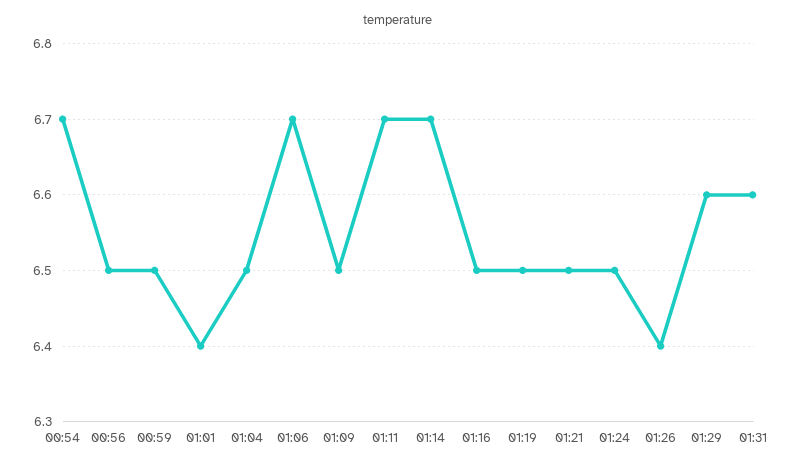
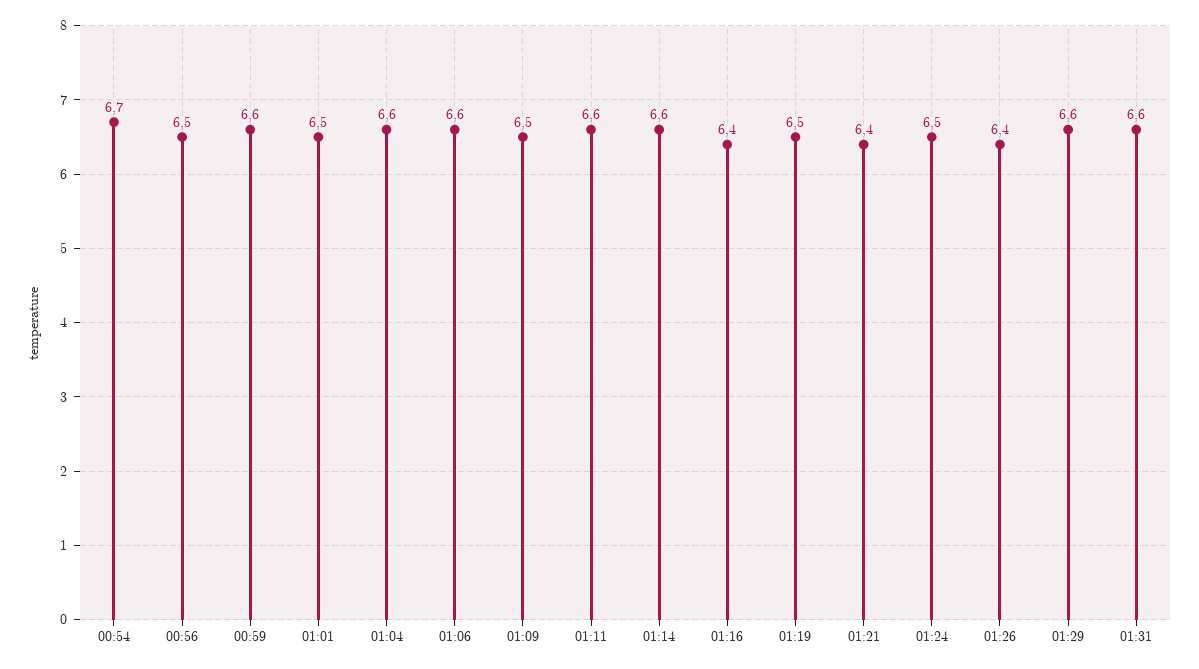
  {
    "00:54": 6.7,
    "00:56": 6.5,
-   "00:59": 6.5,
+   "00:59": 6.6,
-   "01:01": 6.4,
+   "01:01": 6.5,
-   "01:04": 6.5,
+   "01:04": 6.6,
-   "01:06": 6.7,
+   "01:06": 6.6,
    "01:09": 6.5,
-   "01:11": 6.7,
+   "01:11": 6.6,
-   "01:14": 6.7,
+   "01:14": 6.6,
-   "01:16": 6.5,
+   "01:16": 6.4,
    "01:19": 6.5,
-   "01:21": 6.5,
+   "01:21": 6.4,
    "01:24": 6.5,
    "01:26": 6.4,
    "01:29": 6.6,
    "01:31": 6.6
  }

